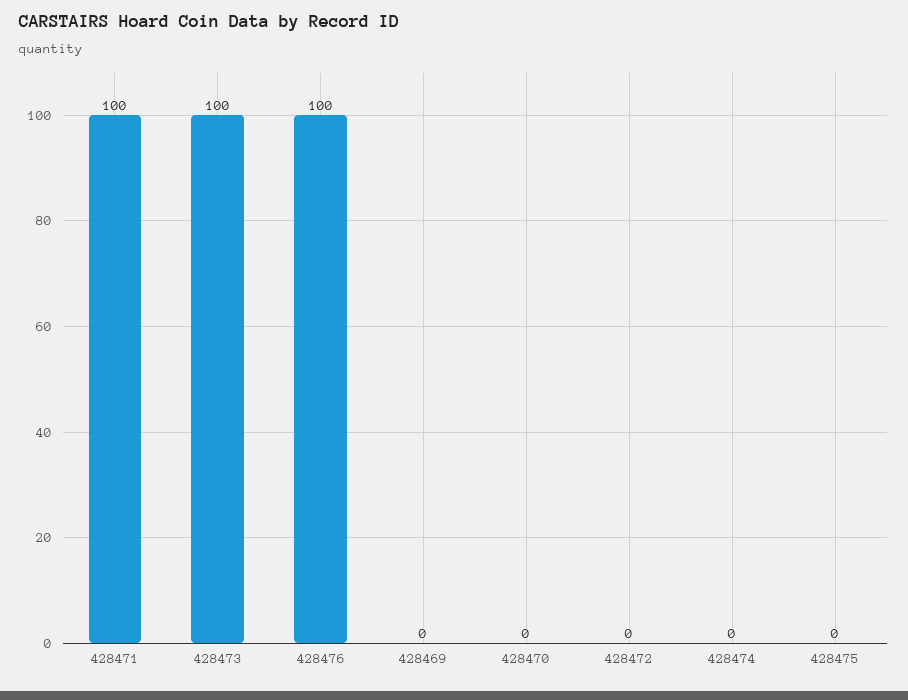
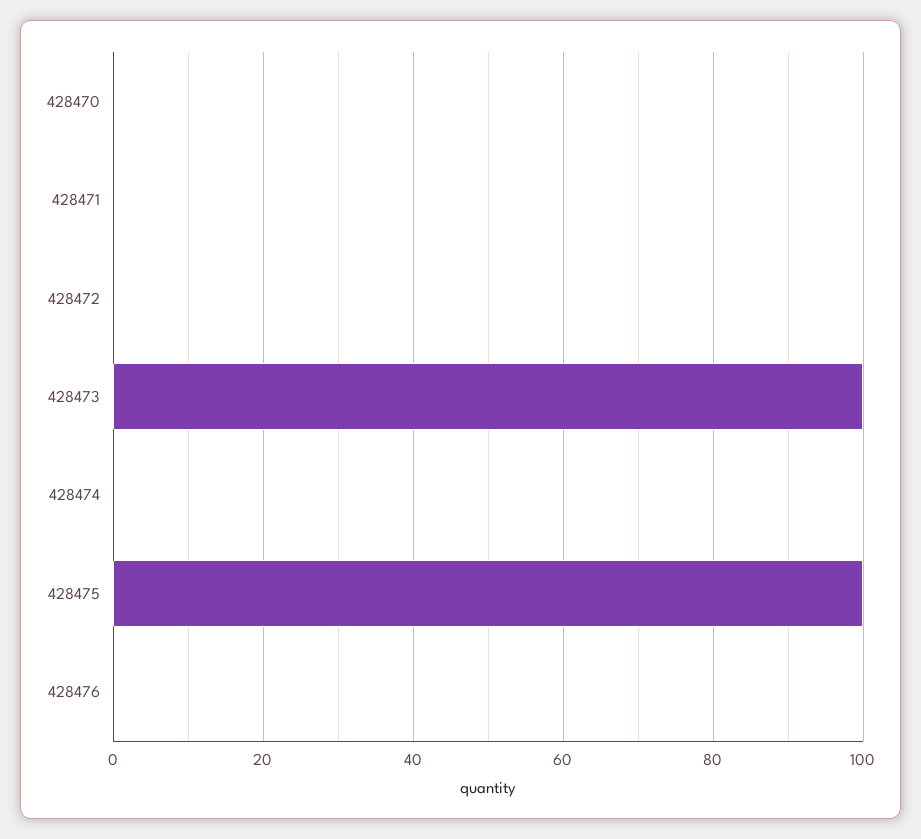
  {
-   "428471": 100,
+   "428471": 0,
    "428473": 100,
-   "428476": 100,
+   "428476": 0,
-   "428469": 0,
    "428470": 0,
    "428472": 0,
    "428474": 0,
-   "428475": 0
+   "428475": 100
  }

